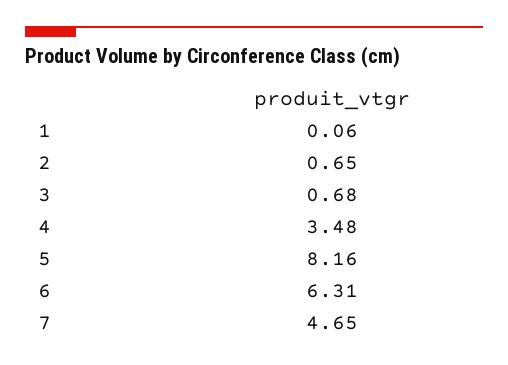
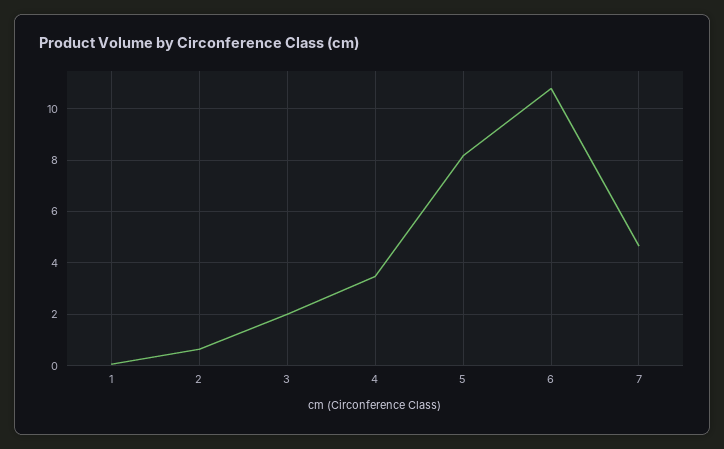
  {
    "1": 0.06,
    "2": 0.65,
-   "3": 0.68,
+   "3": 2,
    "4": 3.48,
    "5": 8.16,
-   "6": 6.31,
+   "6": 10.75,
    "7": 4.65
  }

